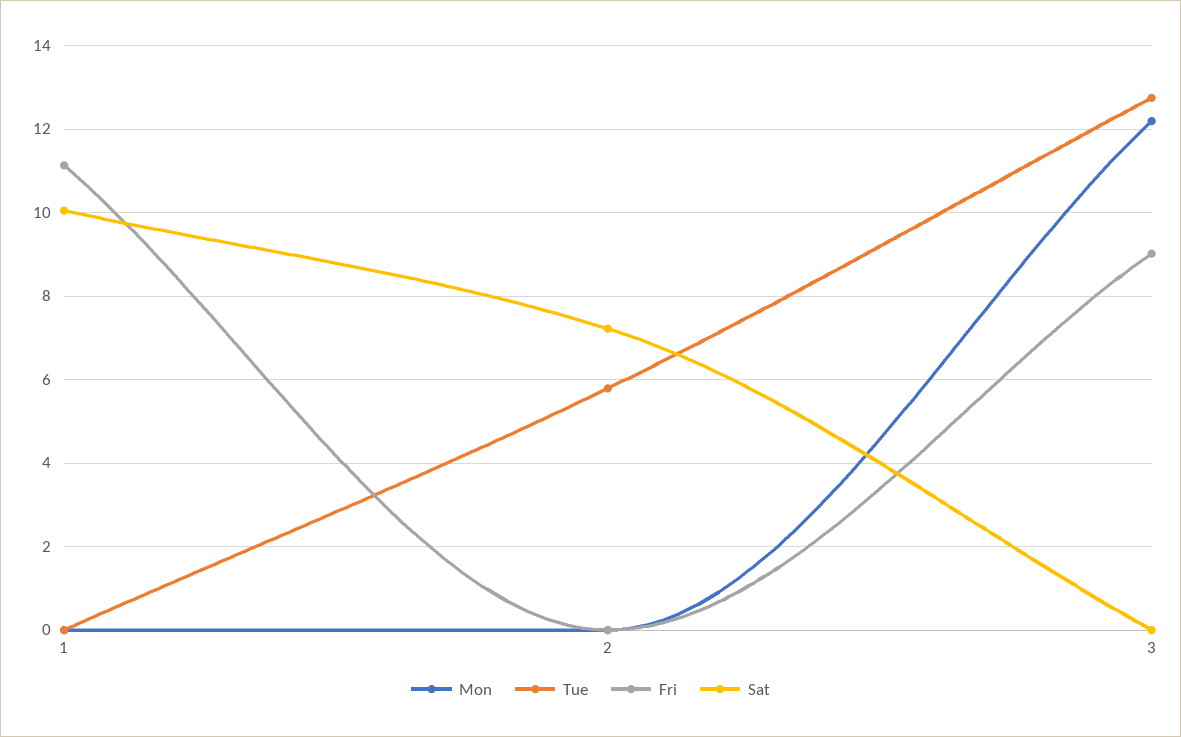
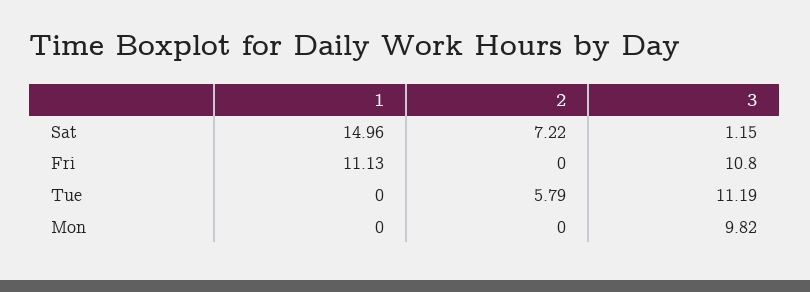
  {
    "Mon": {
      "1": 0,
      "2": 0,
-     "3": 12.2
+     "3": 9.82
    },
    "Tue": {
      "1": 0,
      "2": 5.79,
-     "3": 12.8
+     "3": 11.19
    },
    "Fri": {
      "1": 11.13,
      "2": 0,
-     "3": 9
+     "3": 10.8
    },
    "Sat": {
-     "1": 10,
+     "1": 14.96,
      "2": 7.22,
-     "3": 0
+     "3": 1.15
    }
  }

